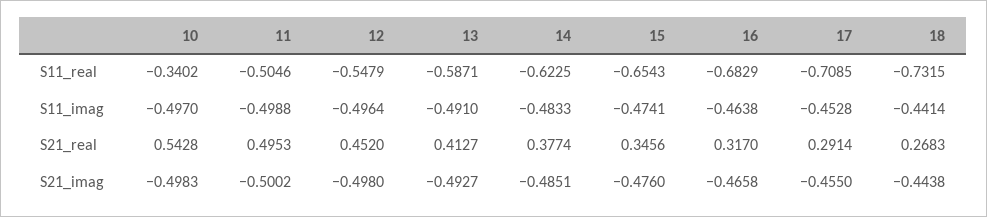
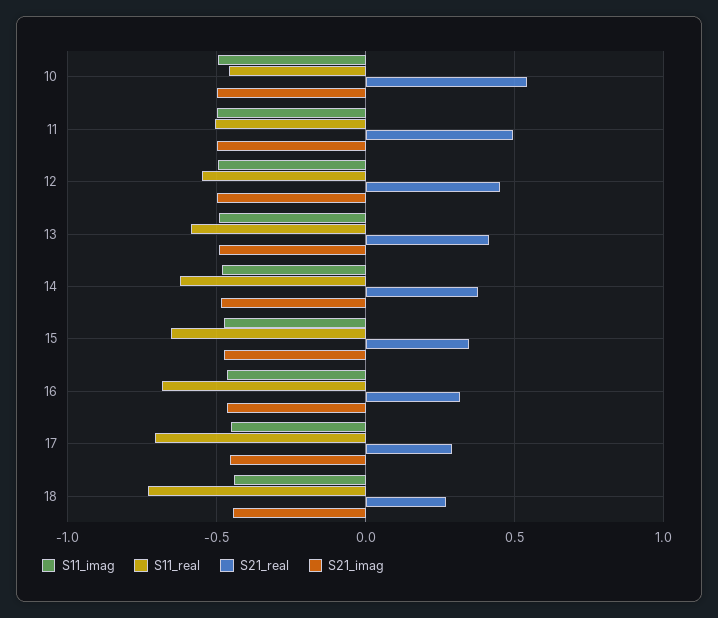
  {
    "S11_real": {
-     "10": -0.3402,
+     "10": -0.45,
      "11": -0.5046,
      "12": -0.5479,
      "13": -0.5871,
      "14": -0.6225,
      "15": -0.6543,
      "16": -0.6829,
      "17": -0.7085,
      "18": -0.7315
    },
    "S11_imag": {
      "10": -0.497,
      "11": -0.4988,
      "12": -0.4964,
      "13": -0.491,
      "14": -0.4833,
      "15": -0.4741,
      "16": -0.4638,
      "17": -0.4528,
      "18": -0.4414
    },
    "S21_real": {
      "10": 0.5428,
      "11": 0.4953,
      "12": 0.452,
      "13": 0.4127,
      "14": 0.3774,
      "15": 0.3456,
      "16": 0.317,
      "17": 0.2914,
      "18": 0.2683
    },
    "S21_imag": {
      "10": -0.4983,
      "11": -0.5002,
      "12": -0.498,
      "13": -0.4927,
      "14": -0.4851,
      "15": -0.476,
      "16": -0.4658,
      "17": -0.455,
      "18": -0.4438
    }
  }

